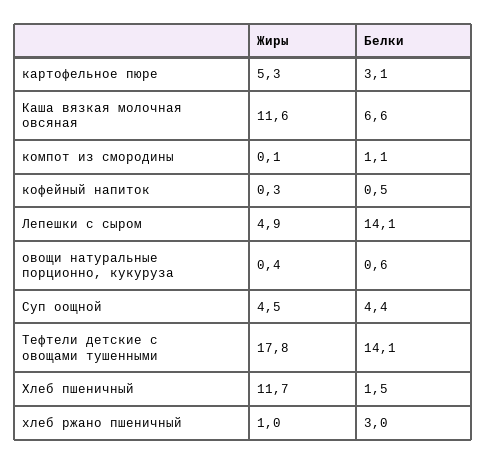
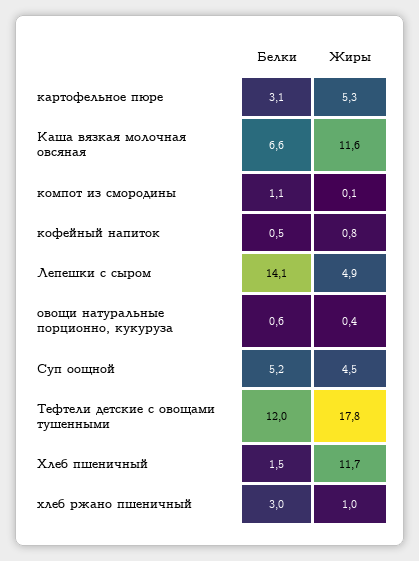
  {
    "Жиры": {
      "картофельное пюре": 5.3,
      "Каша вязкая молочная овсяная": 11.6,
      "компот из смородины": 0.1,
-     "кофейный напиток": 0.3,
+     "кофейный напиток": 0.8,
      "Лепешки с сыром": 4.9,
      "овощи натуральные порционно, кукуруза": 0.4,
      "Суп оощной": 4.5,
      "Тефтели детские с овощами тушенными": 17.8,
      "Хлеб пшеничный": 11.7,
      "хлеб ржано пшеничный": 1
    },
    "Белки": {
      "картофельное пюре": 3.1,
      "Каша вязкая молочная овсяная": 6.6,
      "компот из смородины": 1.1,
      "кофейный напиток": 0.5,
      "Лепешки с сыром": 14.1,
      "овощи натуральные порционно, кукуруза": 0.6,
-     "Суп оощной": 4.4,
+     "Суп оощной": 5.2,
-     "Тефтели детские с овощами тушенными": 14.1,
+     "Тефтели детские с овощами тушенными": 12,
      "Хлеб пшеничный": 1.5,
      "хлеб ржано пшеничный": 3
    }
  }

